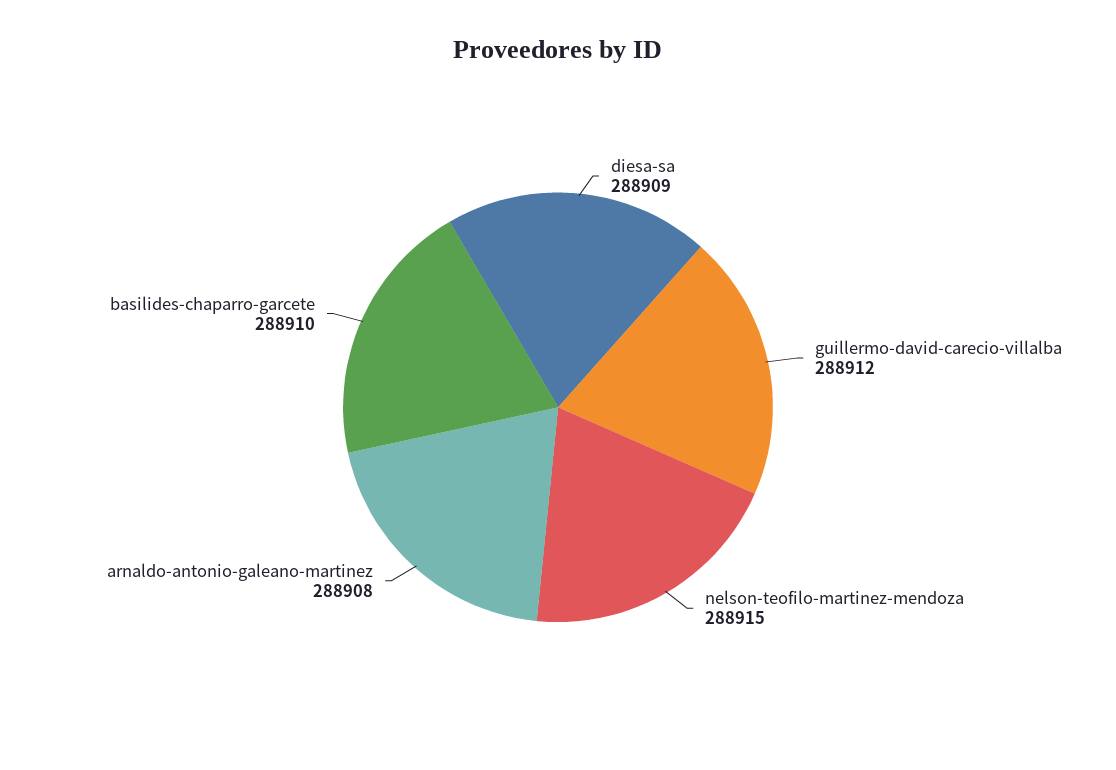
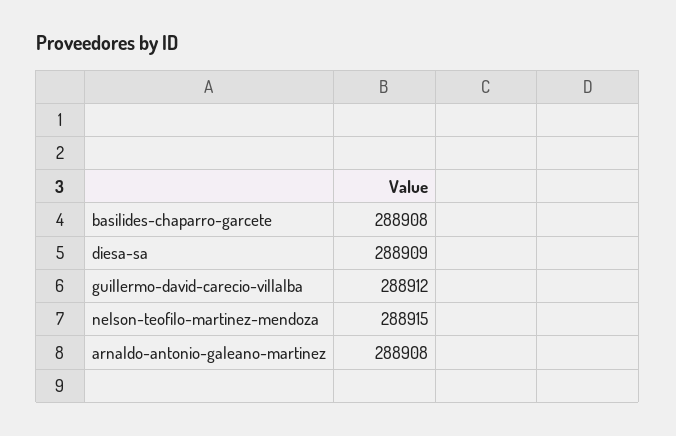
  {
    "diesa-sa": 288909,
    "guillermo-david-carecio-villalba": 288912,
    "nelson-teofilo-martinez-mendoza": 288915,
    "arnaldo-antonio-galeano-martinez": 288908,
-   "basilides-chaparro-garcete": 288910
+   "basilides-chaparro-garcete": 288908
  }

